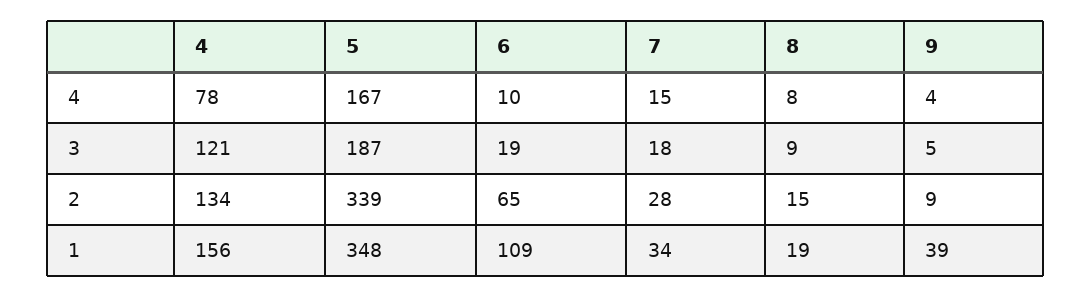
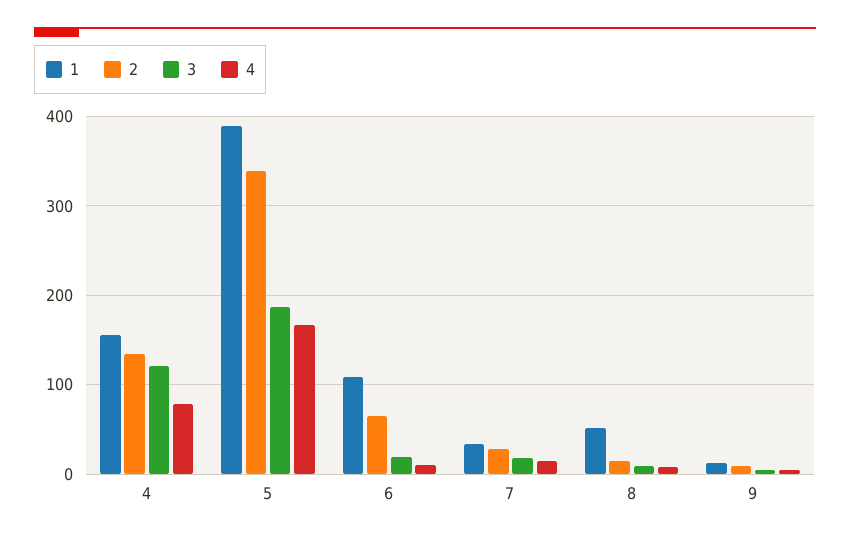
  {
    "4": {
      "4": 78,
      "5": 167,
      "6": 10,
      "7": 15,
      "8": 8,
      "9": 4
    },
    "3": {
      "4": 121,
      "5": 187,
      "6": 19,
      "7": 18,
      "8": 9,
      "9": 5
    },
    "2": {
      "4": 134,
      "5": 339,
      "6": 65,
      "7": 28,
      "8": 15,
      "9": 9
    },
    "1": {
      "4": 156,
-     "5": 348,
+     "5": 390,
      "6": 109,
      "7": 34,
-     "8": 19,
+     "8": 50,
-     "9": 39
+     "9": 10
    }
  }

